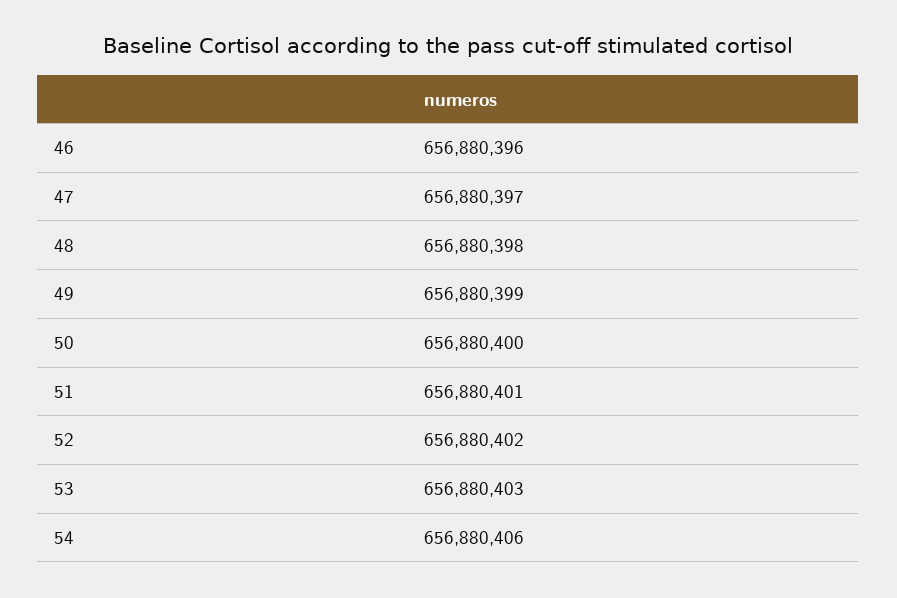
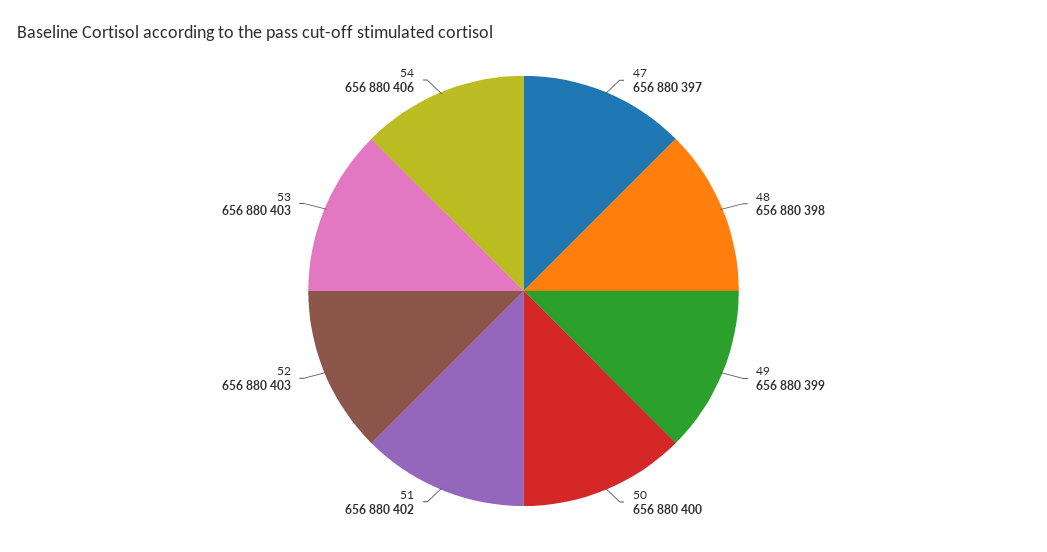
  {
-   "46": 656880396,
    "47": 656880397,
    "48": 656880398,
    "49": 656880399,
    "50": 656880400,
-   "51": 656880401,
+   "51": 656880402,
-   "52": 656880402,
+   "52": 656880403,
    "53": 656880403,
    "54": 656880406
  }

